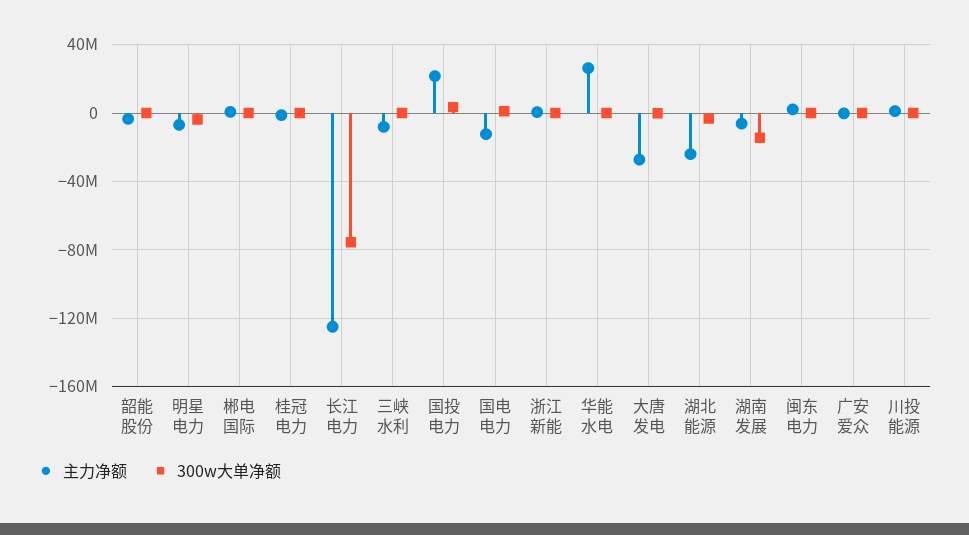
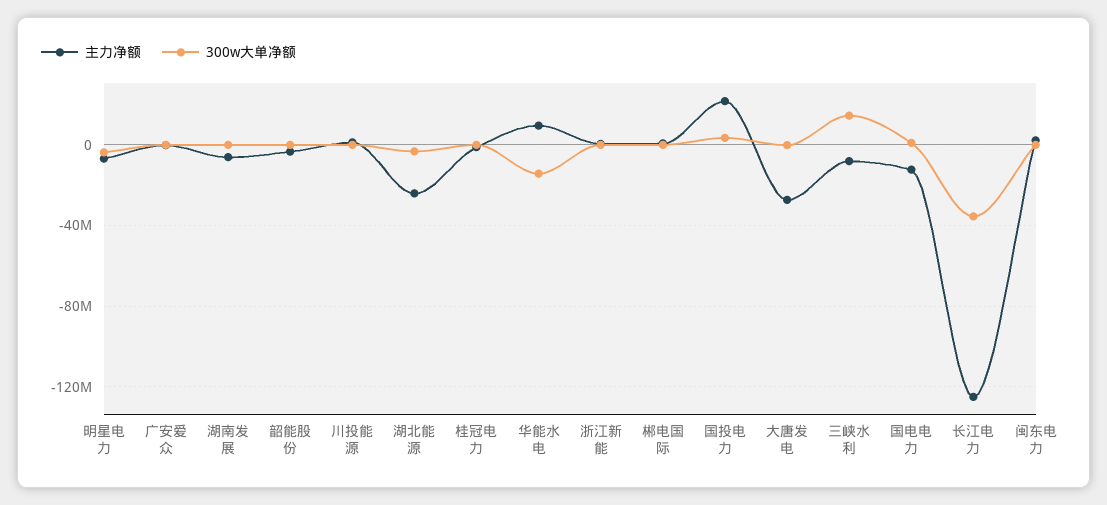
  {
    "主力净额": {
      "韶能股份": -5000000,
      "明星电力": -5000000,
      "郴电国际": 0,
      "桂冠电力": 0,
      "长江电力": -125000000,
      "三峡水利": -10000000,
      "国投电力": 20000000,
      "国电电力": -10000000,
      "浙江新能": 0,
-     "华能水电": 25000000,
+     "华能水电": 10000000,
      "大唐发电": -25000000,
      "湖北能源": -25000000,
      "湖南发展": -5000000,
      "闽东电力": 0,
      "广安爱众": 0,
      "川投能源": 0
    },
    "300w大单净额": {
      "韶能股份": 0,
      "明星电力": -5000000,
      "郴电国际": 0,
      "桂冠电力": 0,
-     "长江电力": -75000000,
+     "长江电力": -35000000,
-     "三峡水利": 0,
+     "三峡水利": 15000000,
      "国投电力": 5000000,
      "国电电力": 0,
      "浙江新能": 0,
-     "华能水电": 0,
+     "华能水电": -15000000,
      "大唐发电": 0,
      "湖北能源": -5000000,
-     "湖南发展": -15000000,
+     "湖南发展": 0,
      "闽东电力": 0,
      "广安爱众": 0,
      "川投能源": 0
    }
  }

